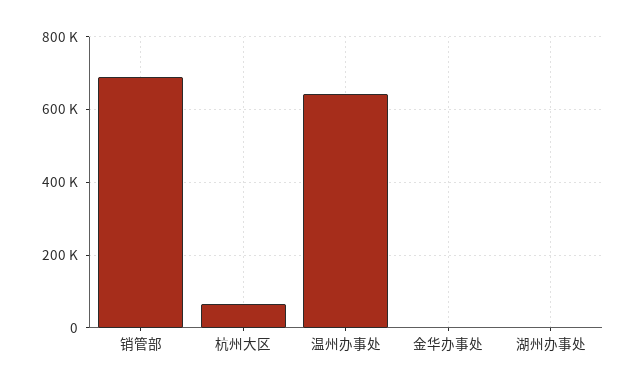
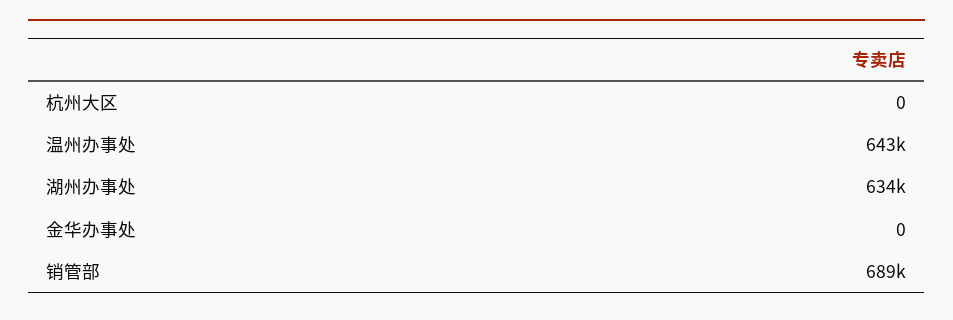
  {
    "销管部": 689000,
-   "杭州大区": 60000,
+   "杭州大区": 0,
    "温州办事处": 643000,
    "金华办事处": 0,
-   "湖州办事处": 0
+   "湖州办事处": 634000
  }

